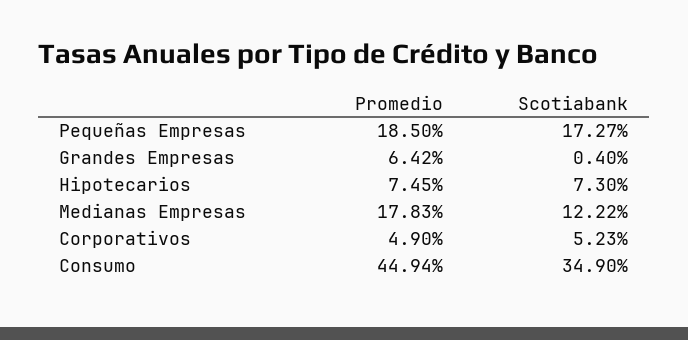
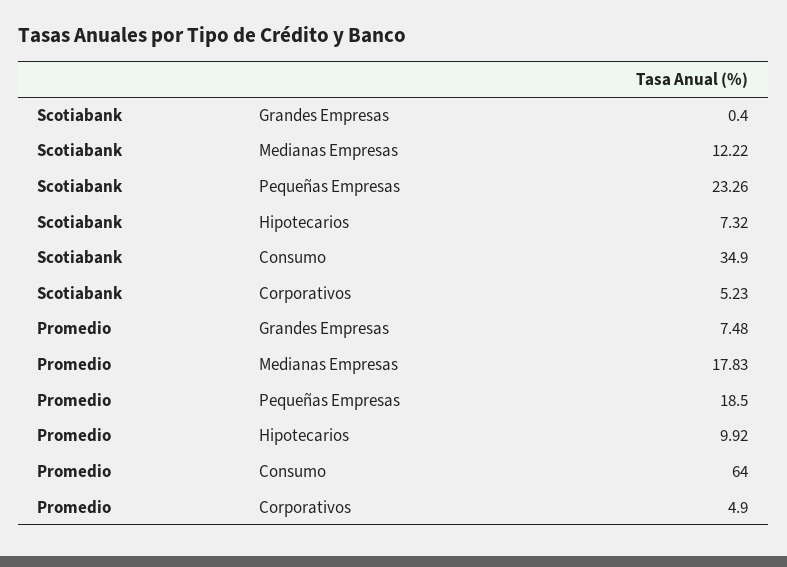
  {
    "Promedio": {
      "Pequeñas Empresas": 18.5,
-     "Grandes Empresas": 6.42,
+     "Grandes Empresas": 7.48,
-     "Hipotecarios": 7.45,
+     "Hipotecarios": 9.92,
      "Medianas Empresas": 17.83,
      "Corporativos": 4.9,
-     "Consumo": 44.94
+     "Consumo": 64
    },
    "Scotiabank": {
-     "Pequeñas Empresas": 17.27,
+     "Pequeñas Empresas": 23.26,
      "Grandes Empresas": 0.4,
-     "Hipotecarios": 7.3,
+     "Hipotecarios": 7.32,
      "Medianas Empresas": 12.22,
      "Corporativos": 5.23,
      "Consumo": 34.9
    }
  }

